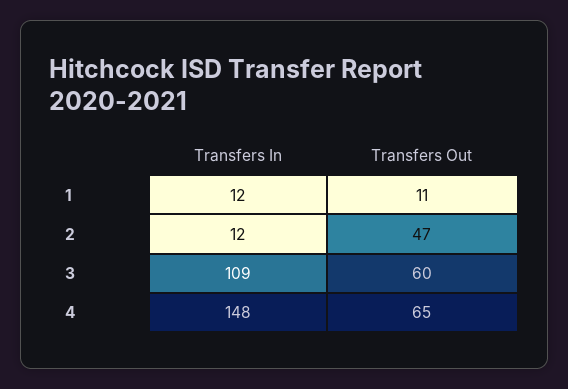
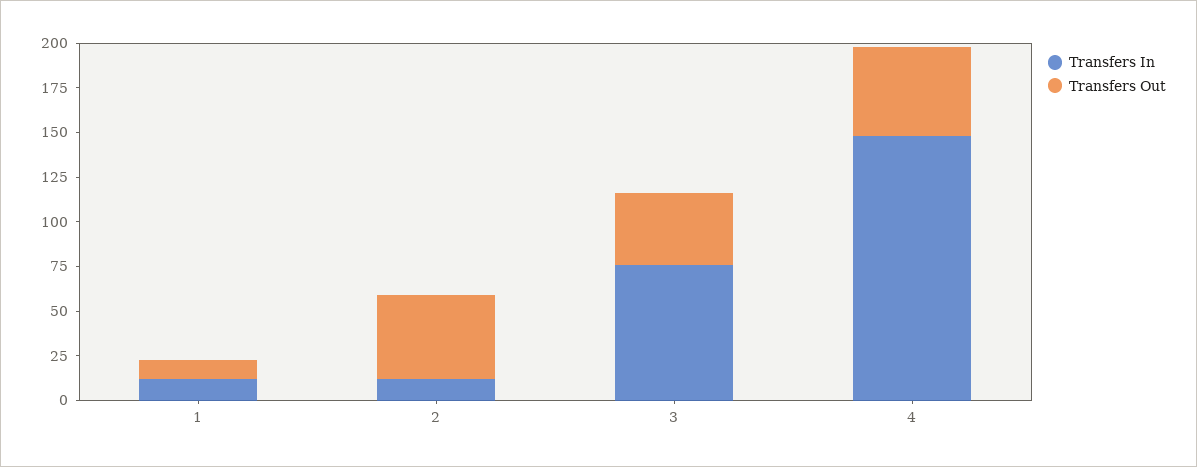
  {
    "Transfers In": {
      "1": 12,
      "2": 12,
-     "3": 109,
+     "3": 75,
      "4": 148
    },
    "Transfers Out": {
      "1": 11,
      "2": 47,
-     "3": 60,
+     "3": 40,
-     "4": 65
+     "4": 50
    }
  }

